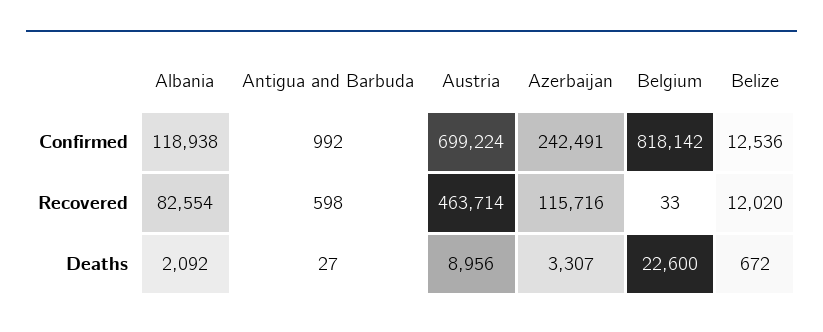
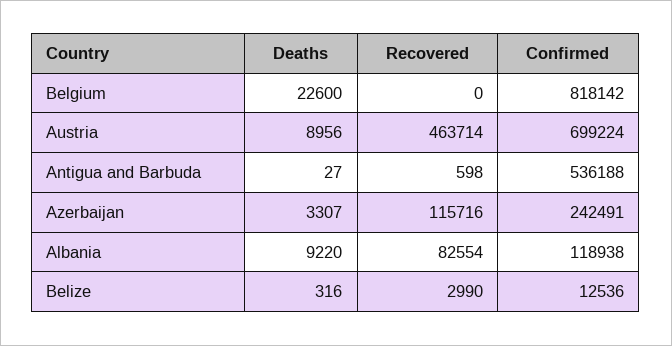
  {
    "Albania": {
      "Confirmed": 118938,
      "Recovered": 82554,
-     "Deaths": 2092
+     "Deaths": 9220
    },
    "Antigua and Barbuda": {
-     "Confirmed": 992,
+     "Confirmed": 536188,
      "Recovered": 598,
      "Deaths": 27
    },
    "Austria": {
      "Confirmed": 699224,
      "Recovered": 463714,
      "Deaths": 8956
    },
    "Azerbaijan": {
      "Confirmed": 242491,
      "Recovered": 115716,
      "Deaths": 3307
    },
    "Belgium": {
      "Confirmed": 818142,
-     "Recovered": 33,
+     "Recovered": 0,
      "Deaths": 22600
    },
    "Belize": {
      "Confirmed": 12536,
-     "Recovered": 12020,
+     "Recovered": 2990,
-     "Deaths": 672
+     "Deaths": 316
    }
  }

